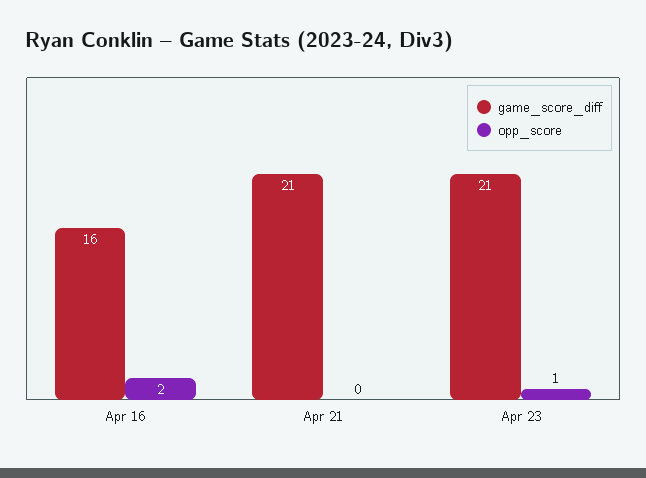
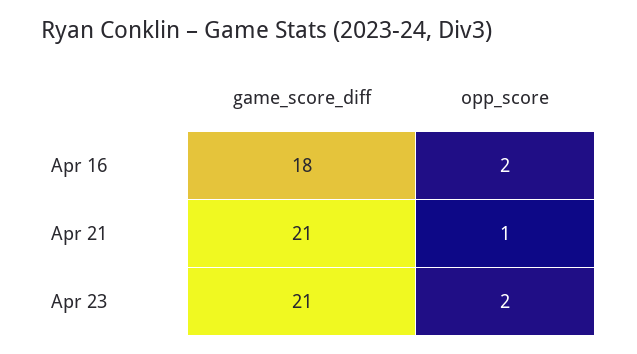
  {
    "game_score_diff": {
-     "Apr 16": 16,
+     "Apr 16": 18,
      "Apr 21": 21,
      "Apr 23": 21
    },
    "opp_score": {
      "Apr 16": 2,
-     "Apr 21": 0,
+     "Apr 21": 1,
-     "Apr 23": 1
+     "Apr 23": 2
    }
  }

